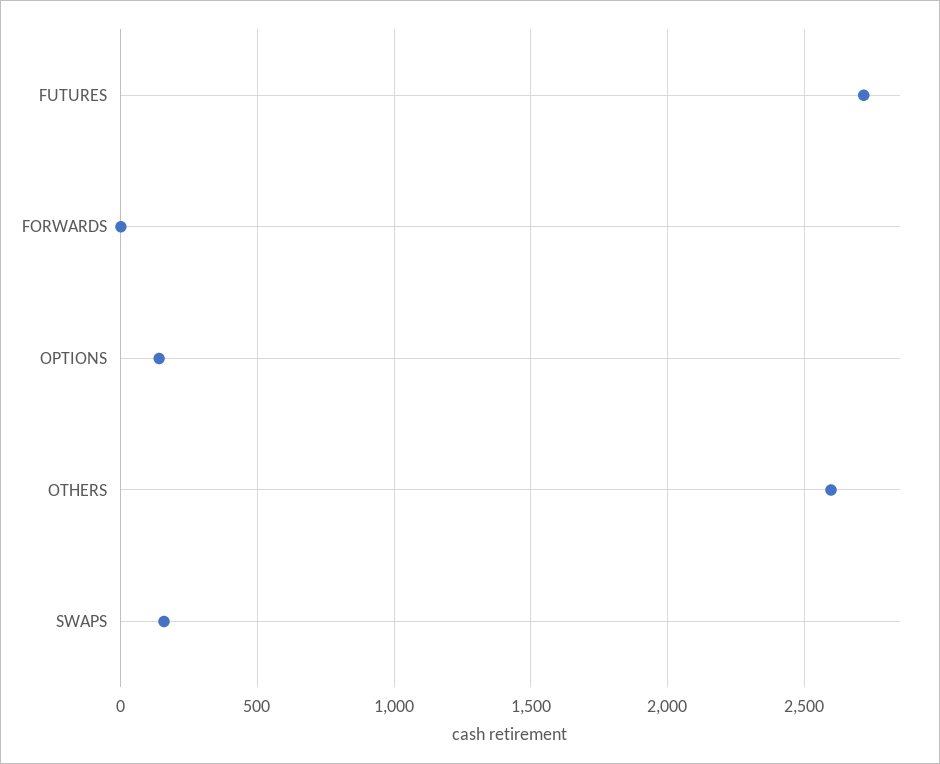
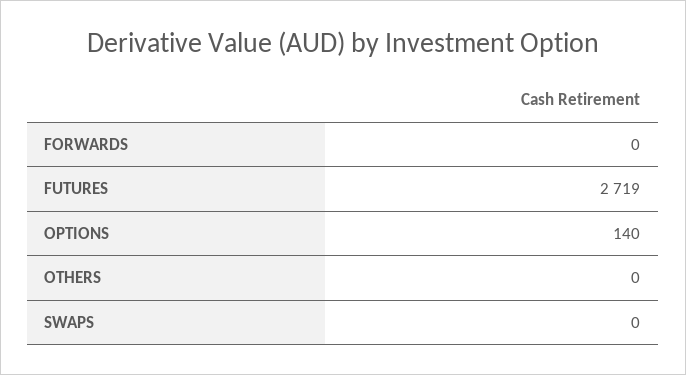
  {
    "FUTURES": 2719,
    "FORWARDS": 0,
    "OPTIONS": 140,
-   "OTHERS": 2600,
+   "OTHERS": 0,
-   "SWAPS": 150
+   "SWAPS": 0
  }

